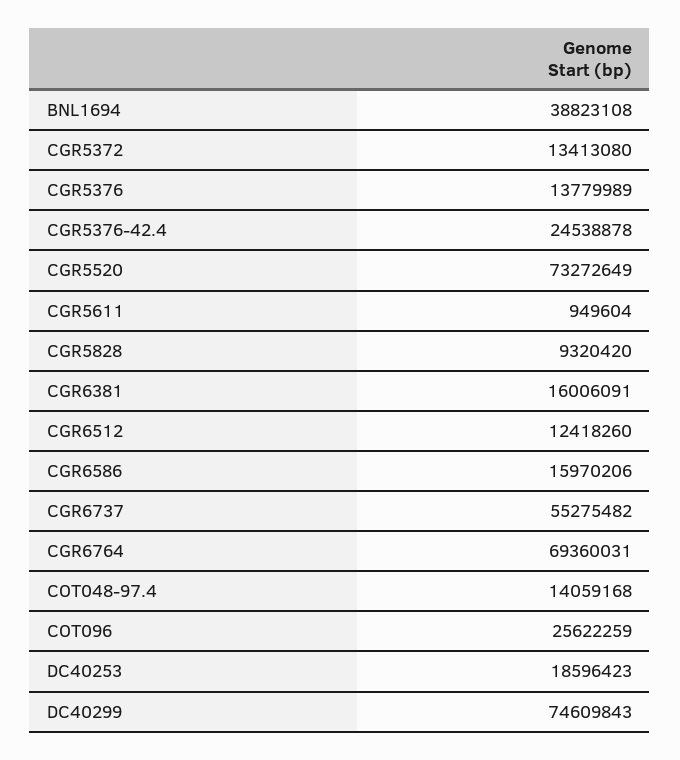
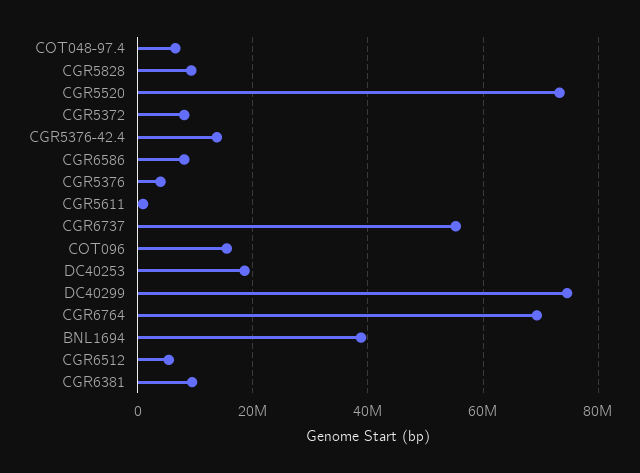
  {
    "BNL1694": 38823108,
-   "CGR5372": 13413080,
+   "CGR5372": 8000000,
-   "CGR5376": 13779989,
+   "CGR5376": 4000000,
-   "CGR5376-42.4": 24538878,
+   "CGR5376-42.4": 14000000,
    "CGR5520": 73272649,
    "CGR5611": 949604,
    "CGR5828": 9320420,
-   "CGR6381": 16006091,
+   "CGR6381": 10000000,
-   "CGR6512": 12418260,
+   "CGR6512": 6000000,
-   "CGR6586": 15970206,
+   "CGR6586": 8000000,
    "CGR6737": 55275482,
    "CGR6764": 69360031,
-   "COT048-97.4": 14059168,
+   "COT048-97.4": 6000000,
-   "COT096": 25622259,
+   "COT096": 16000000,
    "DC40253": 18596423,
    "DC40299": 74609843
  }

